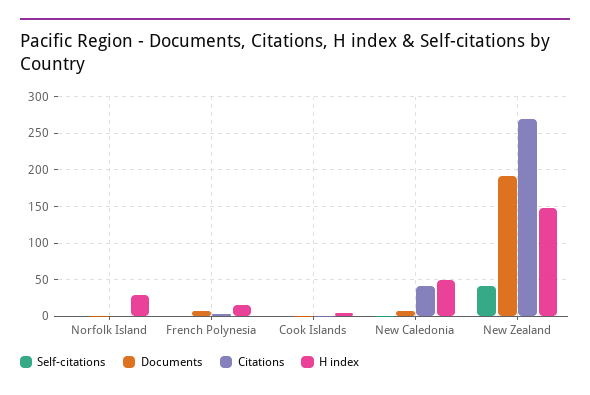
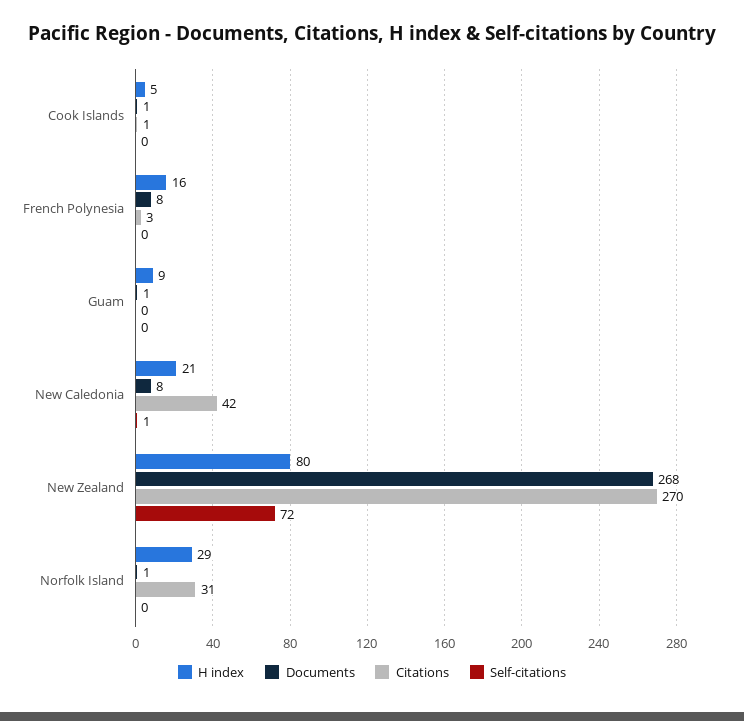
  {
    "Self-citations": {
      "Norfolk Island": 0,
      "French Polynesia": 0,
      "Cook Islands": 0,
      "New Caledonia": 1,
-     "New Zealand": 40
+     "New Zealand": 72,
+     "Guam": 0
    },
    "Documents": {
      "Norfolk Island": 1,
      "French Polynesia": 8,
      "Cook Islands": 1,
      "New Caledonia": 8,
-     "New Zealand": 190
+     "New Zealand": 268,
+     "Guam": 1
    },
    "Citations": {
-     "Norfolk Island": 0,
+     "Norfolk Island": 31,
      "French Polynesia": 3,
      "Cook Islands": 1,
      "New Caledonia": 42,
-     "New Zealand": 270
+     "New Zealand": 270,
+     "Guam": 0
    },
    "H index": {
      "Norfolk Island": 29,
      "French Polynesia": 16,
      "Cook Islands": 5,
-     "New Caledonia": 50,
+     "New Caledonia": 21,
-     "New Zealand": 150
+     "New Zealand": 80,
+     "Guam": 9
    }
  }

